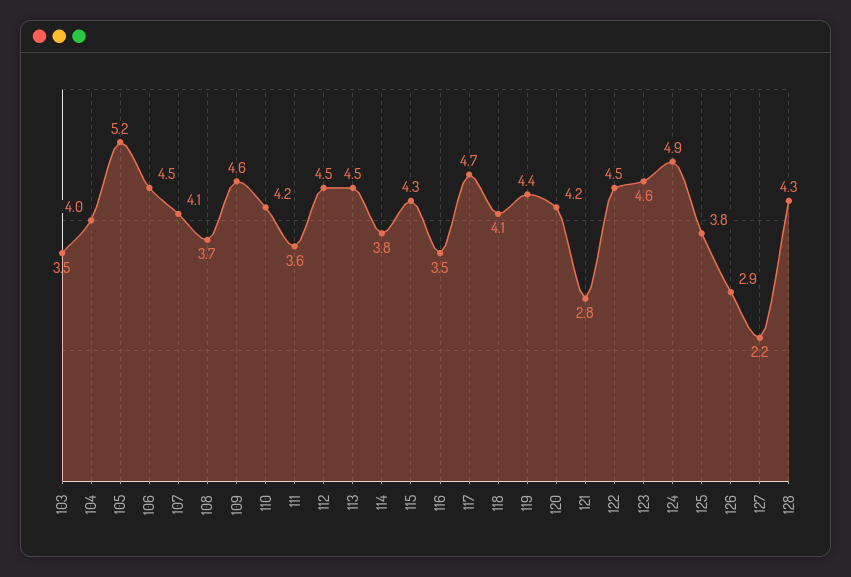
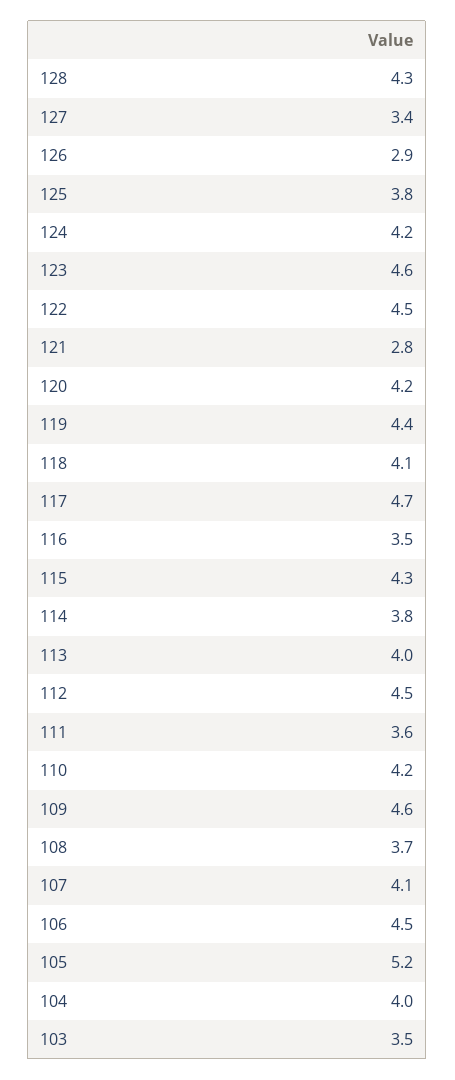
  {
    "103": 3.5,
    "104": 4,
    "105": 5.2,
    "106": 4.5,
    "107": 4.1,
    "108": 3.7,
    "109": 4.6,
    "110": 4.2,
    "111": 3.6,
    "112": 4.5,
-   "113": 4.5,
+   "113": 4,
    "114": 3.8,
    "115": 4.3,
    "116": 3.5,
    "117": 4.7,
    "118": 4.1,
    "119": 4.4,
    "120": 4.2,
    "121": 2.8,
    "122": 4.5,
    "123": 4.6,
-   "124": 4.9,
+   "124": 4.2,
    "125": 3.8,
    "126": 2.9,
-   "127": 2.2,
+   "127": 3.4,
    "128": 4.3
  }

